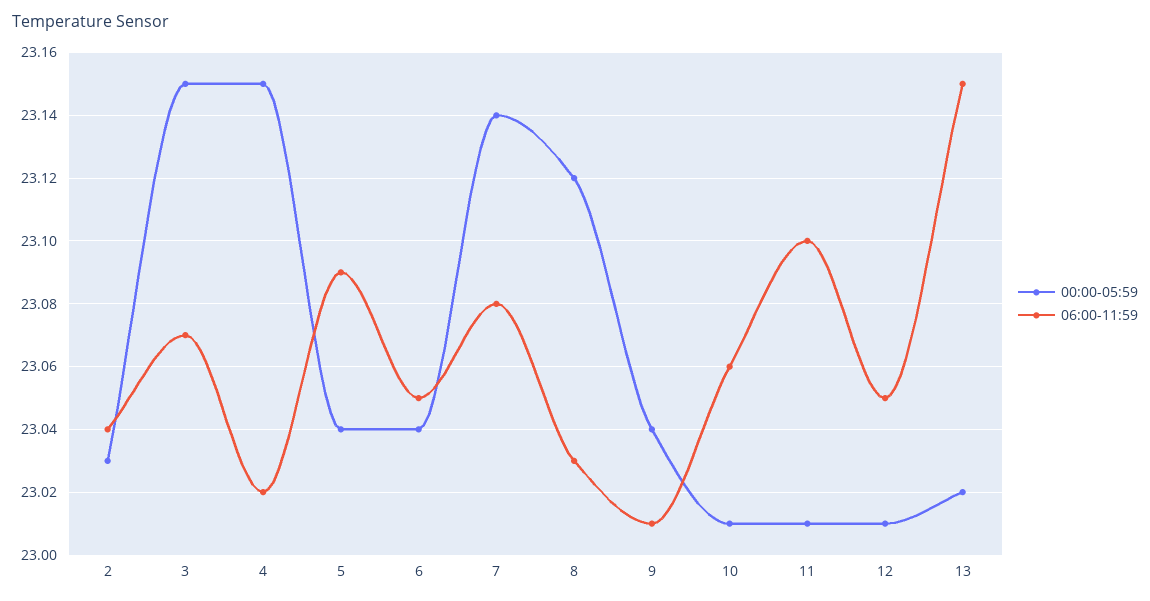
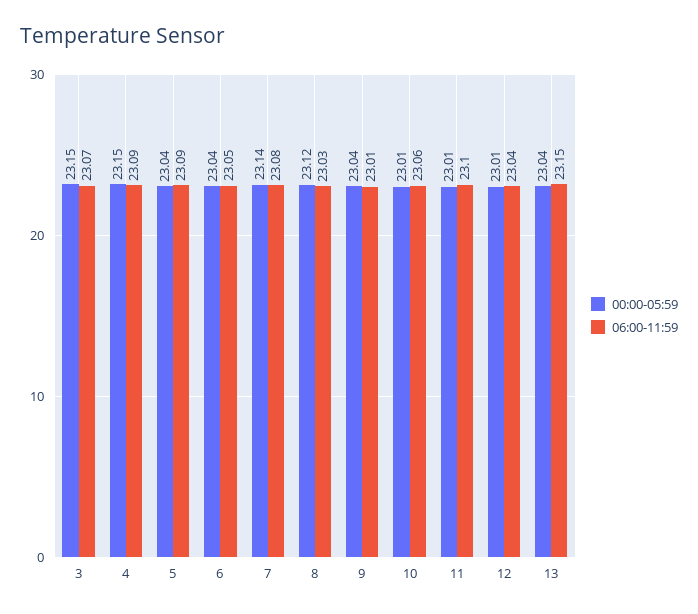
  {
    "00:00-05:59": {
-     "2": 23.03,
      "3": 23.15,
      "4": 23.15,
      "5": 23.04,
      "6": 23.04,
      "7": 23.14,
      "8": 23.12,
      "9": 23.04,
      "10": 23.01,
      "11": 23.01,
      "12": 23.01,
-     "13": 23.02
+     "13": 23.04
    },
    "06:00-11:59": {
-     "2": 23.04,
      "3": 23.07,
-     "4": 23.02,
+     "4": 23.09,
      "5": 23.09,
      "6": 23.05,
      "7": 23.08,
      "8": 23.03,
      "9": 23.01,
      "10": 23.06,
      "11": 23.1,
-     "12": 23.05,
+     "12": 23.04,
      "13": 23.15
    }
  }

